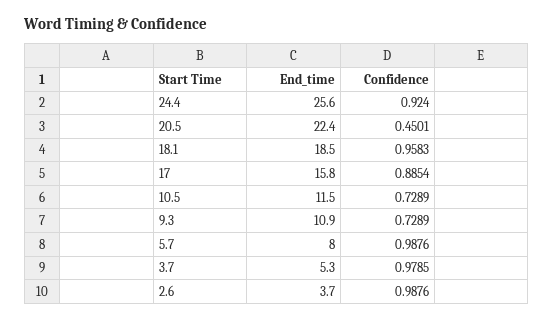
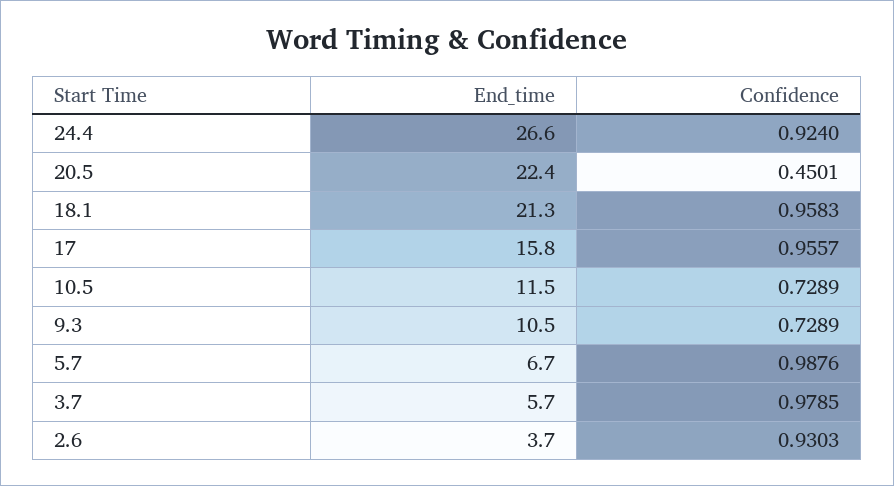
  {
    "End_time": {
-     "24.4": 25.6,
+     "24.4": 26.6,
      "20.5": 22.4,
-     "18.1": 18.5,
+     "18.1": 21.3,
      "17": 15.8,
      "10.5": 11.5,
-     "9.3": 10.9,
+     "9.3": 10.5,
-     "5.7": 8,
+     "5.7": 6.7,
-     "3.7": 5.3,
+     "3.7": 5.7,
      "2.6": 3.7
    },
    "Confidence": {
      "24.4": 0.924,
      "20.5": 0.4501,
      "18.1": 0.9583,
-     "17": 0.8854,
+     "17": 0.9557,
      "10.5": 0.7289,
      "9.3": 0.7289,
      "5.7": 0.9876,
      "3.7": 0.9785,
-     "2.6": 0.9876
+     "2.6": 0.9303
    }
  }

